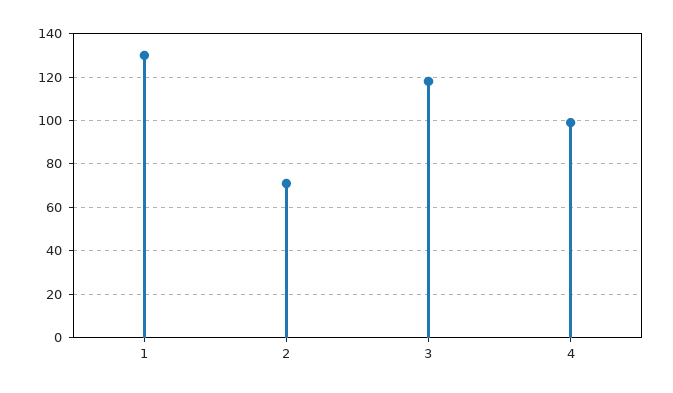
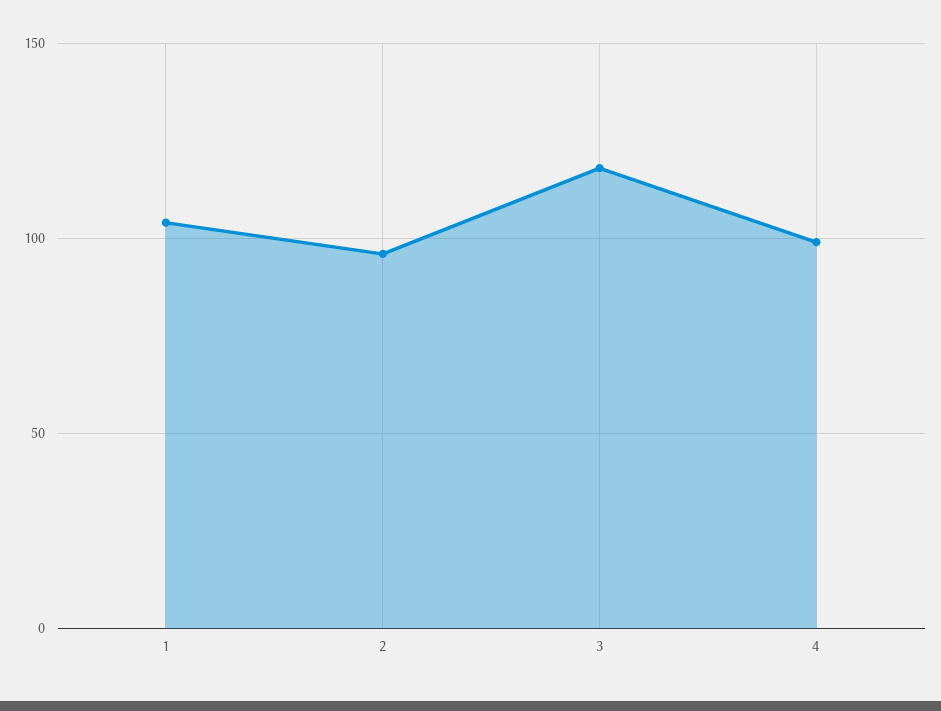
  {
-   "1": 130,
+   "1": 105,
-   "2": 70,
+   "2": 95,
    "3": 120,
    "4": 100
  }

